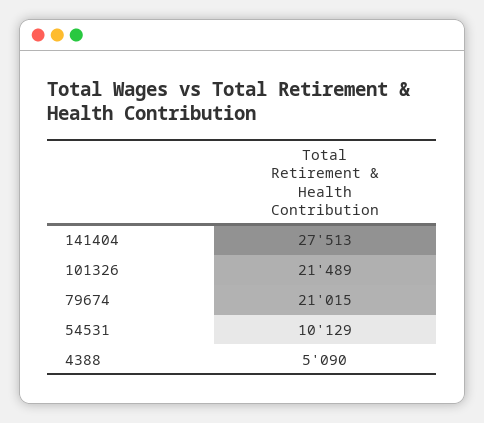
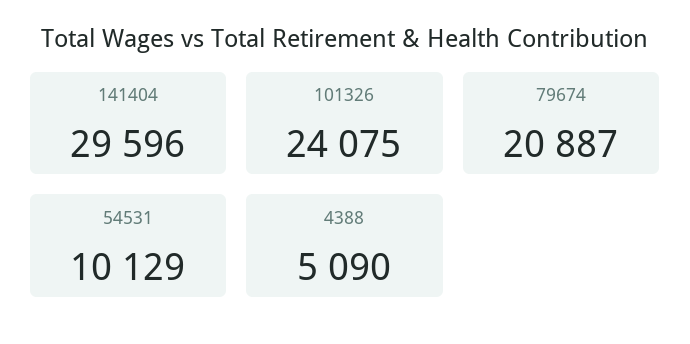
  {
-   "141404": 27513,
+   "141404": 29596,
-   "101326": 21489,
+   "101326": 24075,
-   "79674": 21015,
+   "79674": 20887,
    "54531": 10129,
    "4388": 5090
  }

